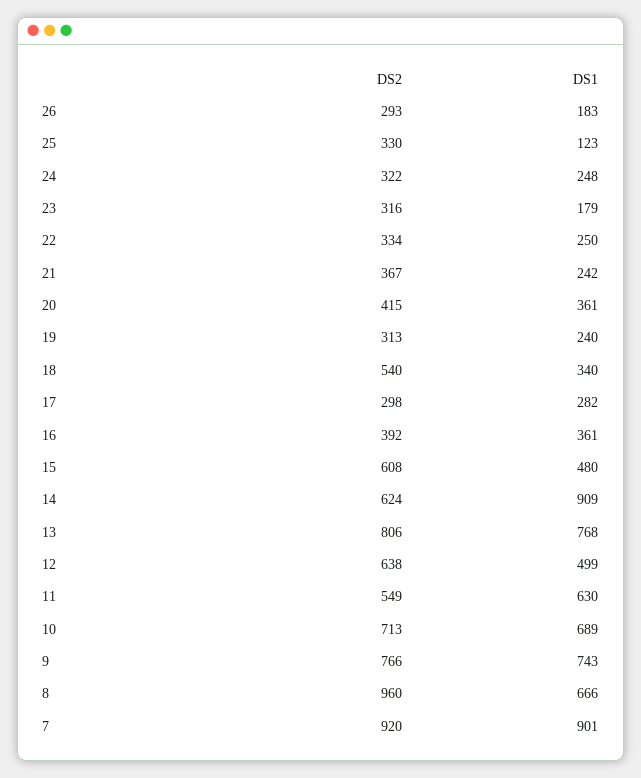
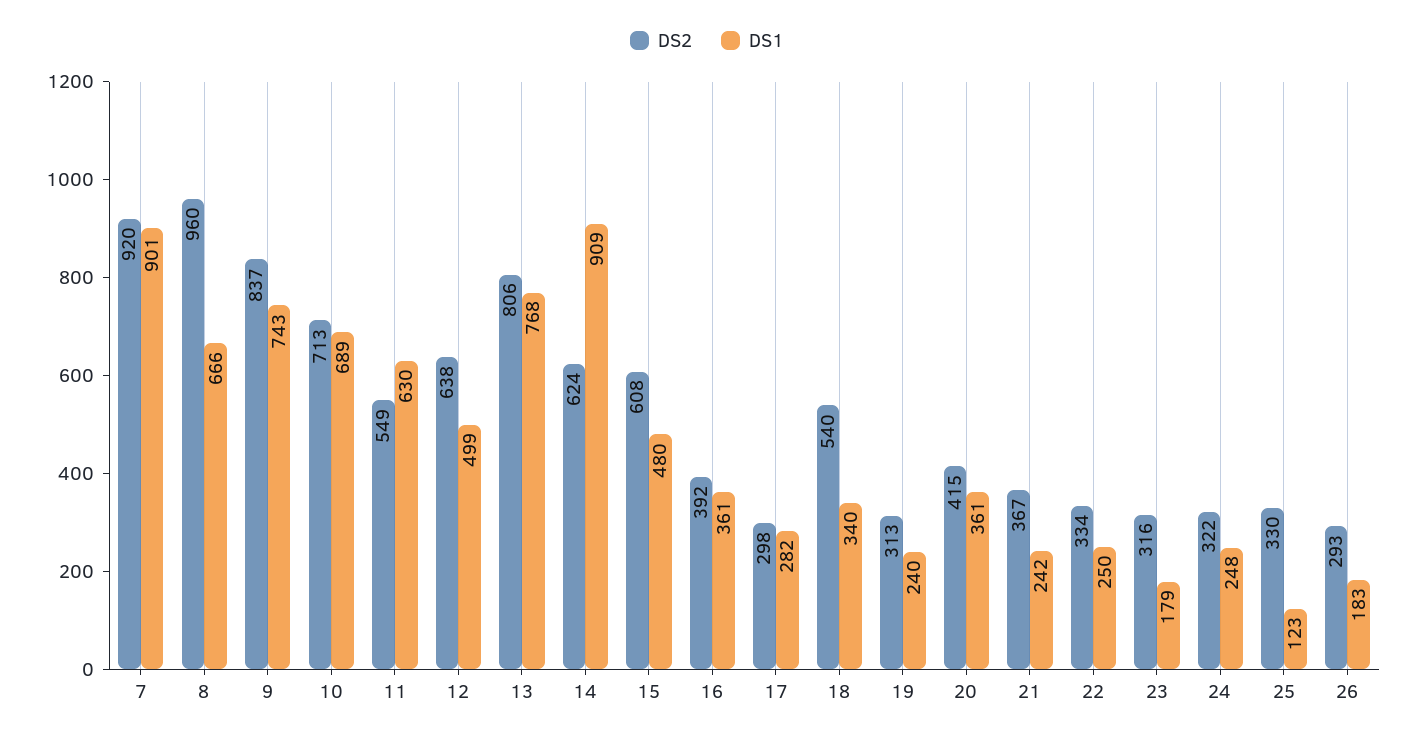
  {
    "DS2": {
      "26": 293,
      "25": 330,
      "24": 322,
      "23": 316,
      "22": 334,
      "21": 367,
      "20": 415,
      "19": 313,
      "18": 540,
      "17": 298,
      "16": 392,
      "15": 608,
      "14": 624,
      "13": 806,
      "12": 638,
      "11": 549,
      "10": 713,
-     "9": 766,
+     "9": 837,
      "8": 960,
      "7": 920
    },
    "DS1": {
      "26": 183,
      "25": 123,
      "24": 248,
      "23": 179,
      "22": 250,
      "21": 242,
      "20": 361,
      "19": 240,
      "18": 340,
      "17": 282,
      "16": 361,
      "15": 480,
      "14": 909,
      "13": 768,
      "12": 499,
      "11": 630,
      "10": 689,
      "9": 743,
      "8": 666,
      "7": 901
    }
  }

